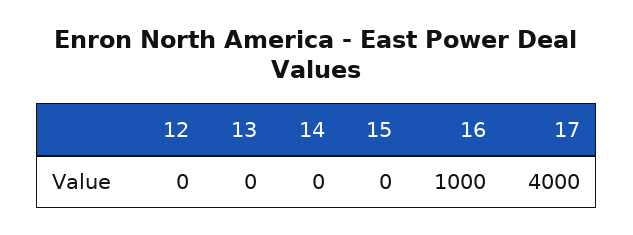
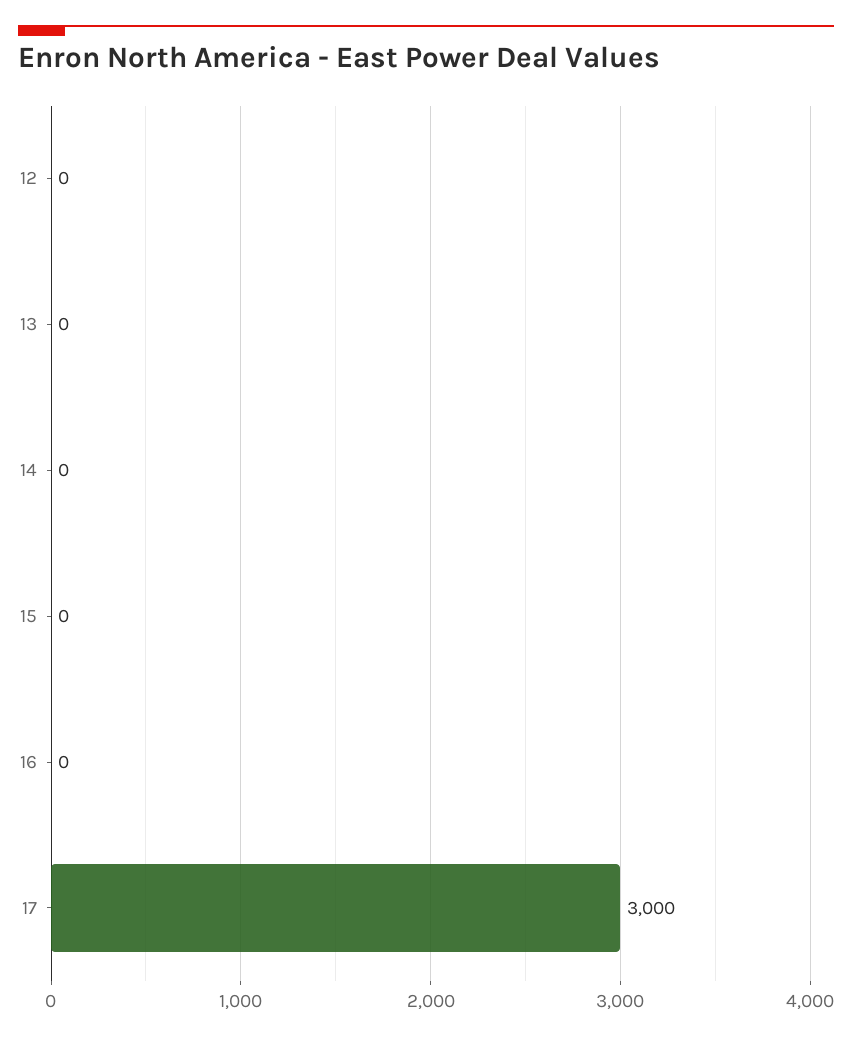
  {
    "12": 0,
    "13": 0,
    "14": 0,
    "15": 0,
-   "16": 1000,
+   "16": 0,
-   "17": 4000
+   "17": 3000
  }

